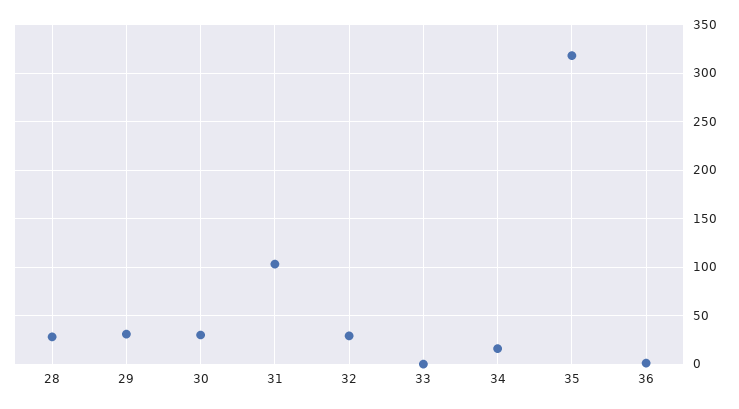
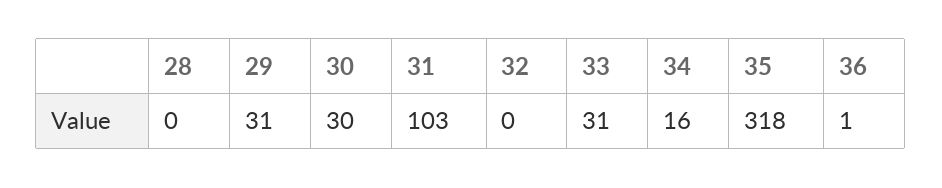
  {
-   "28": 30,
+   "28": 0,
    "29": 31,
    "30": 30,
    "31": 103,
-   "32": 30,
+   "32": 0,
-   "33": 0,
+   "33": 31,
    "34": 16,
    "35": 318,
    "36": 1
  }

